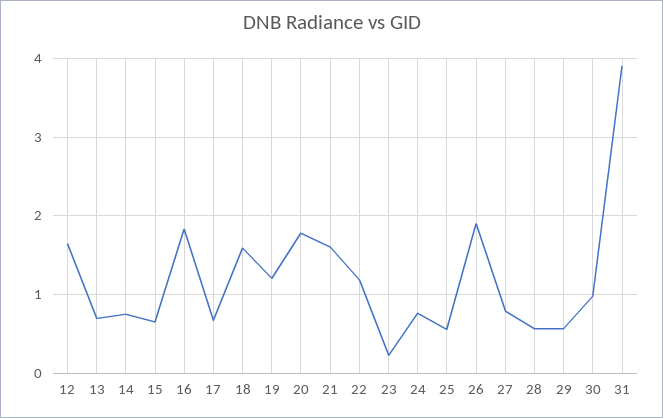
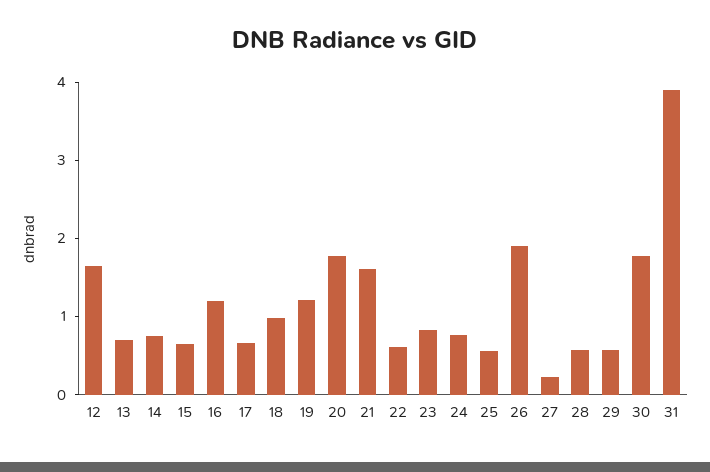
  {
    "12": 1.6,
    "13": 0.7,
    "14": 0.8,
    "15": 0.7,
-   "16": 1.8,
+   "16": 1.2,
    "17": 0.7,
-   "18": 1.6,
+   "18": 1,
    "19": 1.2,
    "20": 1.8,
    "21": 1.6,
-   "22": 1.2,
+   "22": 0.6,
-   "23": 0.2,
+   "23": 0.8,
    "24": 0.8,
    "25": 0.6,
    "26": 1.9,
-   "27": 0.8,
+   "27": 0.2,
    "28": 0.6,
    "29": 0.6,
-   "30": 1,
+   "30": 1.8,
    "31": 3.9
  }

